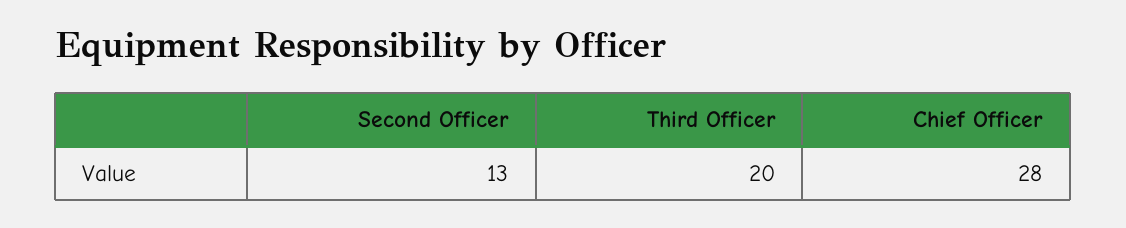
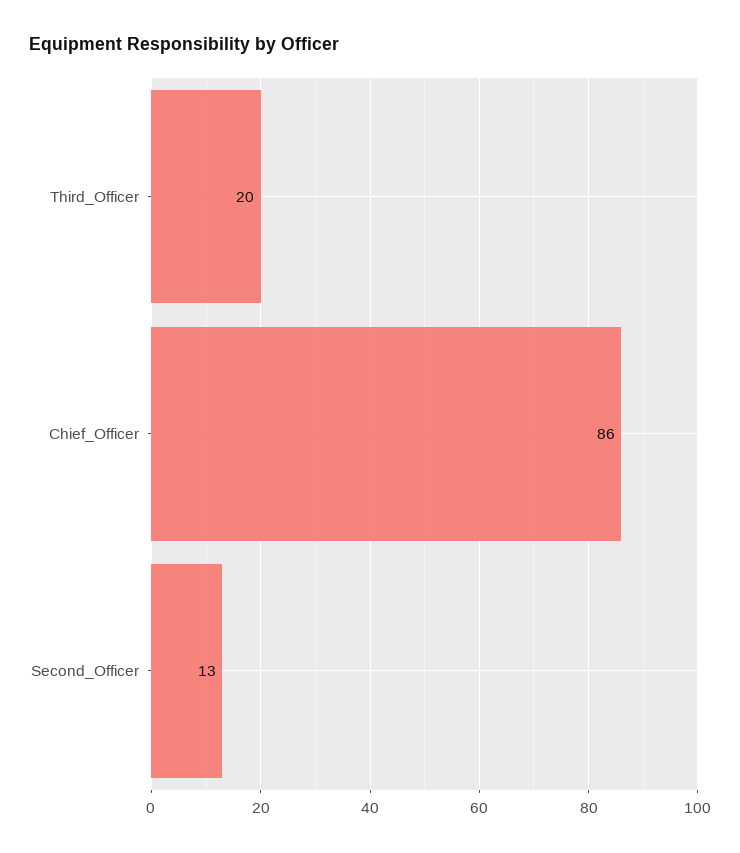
  {
    "Second Officer": 13,
    "Third Officer": 20,
-   "Chief Officer": 28
+   "Chief Officer": 86
  }

